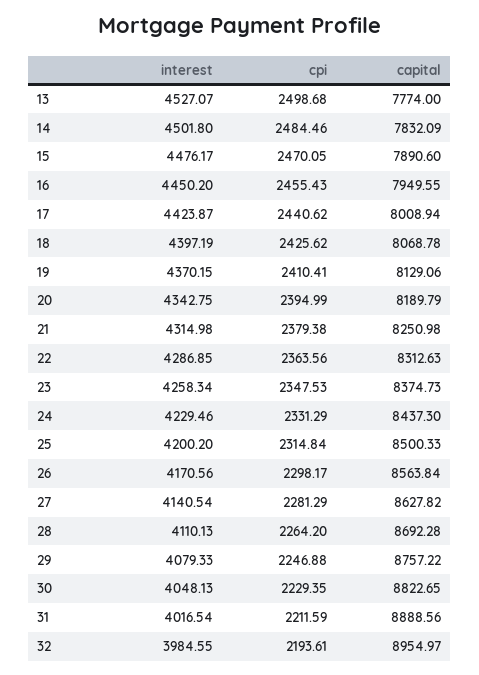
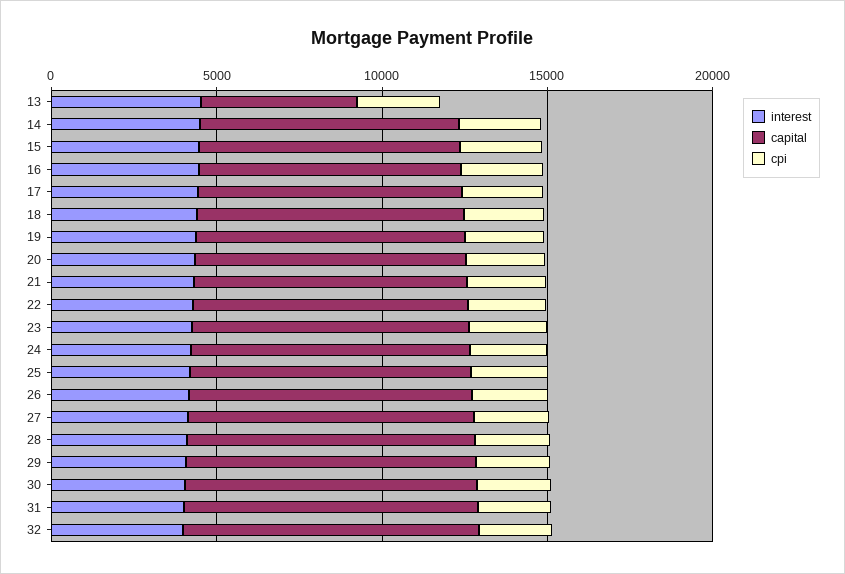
  {
    "interest": {
      "13": 4527.07,
      "14": 4501.8,
      "15": 4476.17,
      "16": 4450.2,
      "17": 4423.87,
      "18": 4397.19,
      "19": 4370.15,
      "20": 4342.75,
      "21": 4314.98,
      "22": 4286.85,
      "23": 4258.34,
      "24": 4229.46,
      "25": 4200.2,
      "26": 4170.56,
      "27": 4140.54,
      "28": 4110.13,
      "29": 4079.33,
      "30": 4048.13,
      "31": 4016.54,
      "32": 3984.55
    },
    "cpi": {
      "13": 2498.68,
      "14": 2484.46,
      "15": 2470.05,
      "16": 2455.43,
      "17": 2440.62,
      "18": 2425.62,
      "19": 2410.41,
      "20": 2394.99,
      "21": 2379.38,
      "22": 2363.56,
      "23": 2347.53,
      "24": 2331.29,
      "25": 2314.84,
      "26": 2298.17,
      "27": 2281.29,
      "28": 2264.2,
      "29": 2246.88,
      "30": 2229.35,
      "31": 2211.59,
      "32": 2193.61
    },
    "capital": {
-     "13": 7774,
+     "13": 5000,
      "14": 7832.09,
      "15": 7890.6,
      "16": 7949.55,
      "17": 8008.94,
      "18": 8068.78,
      "19": 8129.06,
      "20": 8189.79,
      "21": 8250.98,
      "22": 8312.63,
      "23": 8374.73,
      "24": 8437.3,
      "25": 8500.33,
      "26": 8563.84,
      "27": 8627.82,
      "28": 8692.28,
      "29": 8757.22,
      "30": 8822.65,
      "31": 8888.56,
      "32": 8954.97
    }
  }

